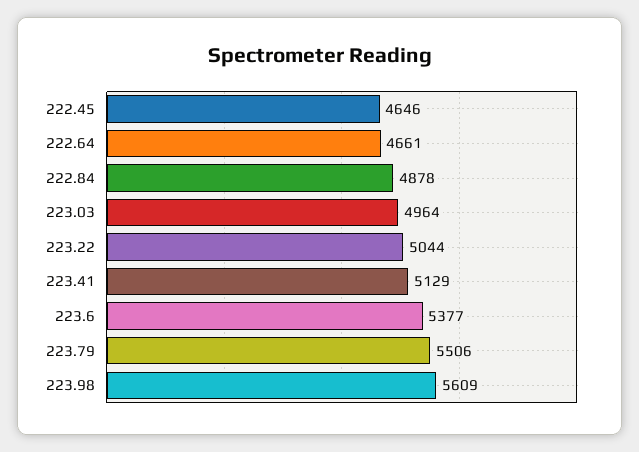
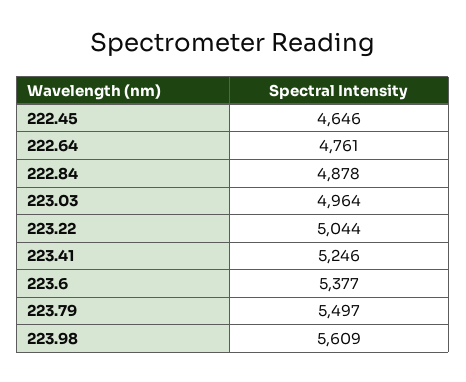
  {
    "222.45": 4646,
-   "222.64": 4661,
+   "222.64": 4761,
    "222.84": 4878,
    "223.03": 4964,
    "223.22": 5044,
-   "223.41": 5129,
+   "223.41": 5246,
    "223.6": 5377,
-   "223.79": 5506,
+   "223.79": 5497,
    "223.98": 5609
  }

